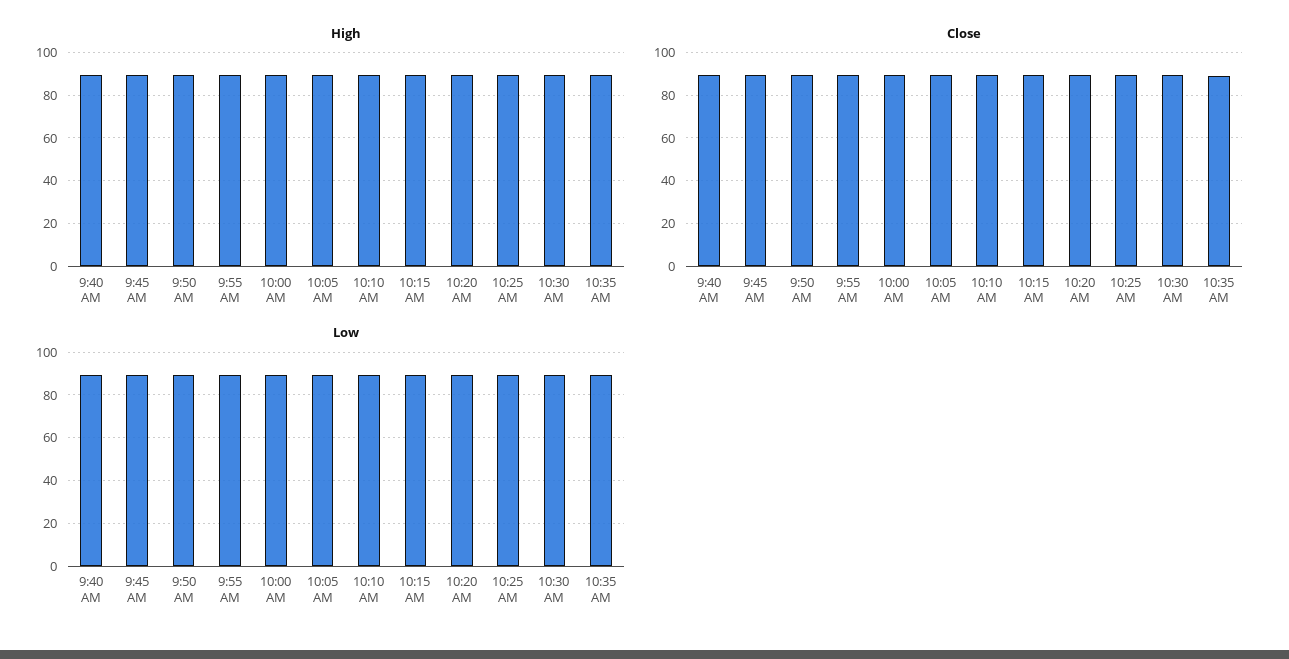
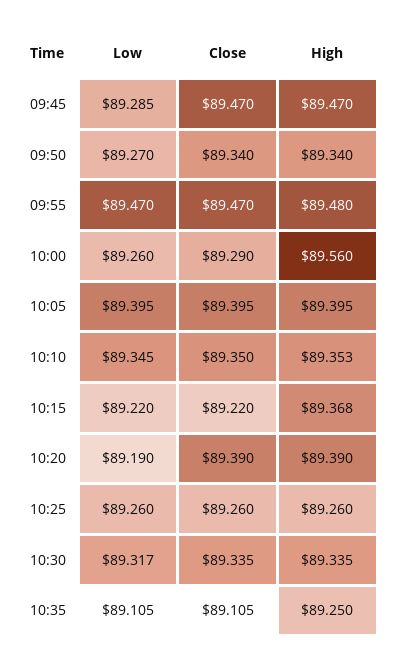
  {
    "High": {
-     "9:40 AM": 90,
      "9:45 AM": 89.47,
      "9:50 AM": 89.34,
      "9:55 AM": 89.48,
      "10:00 AM": 89.56,
      "10:05 AM": 89.395,
      "10:10 AM": 89.353,
      "10:15 AM": 89.368,
      "10:20 AM": 89.39,
      "10:25 AM": 89.26,
      "10:30 AM": 89.335,
      "10:35 AM": 89.25
    },
    "Close": {
-     "9:40 AM": 90,
      "9:45 AM": 89.47,
      "9:50 AM": 89.34,
      "9:55 AM": 89.47,
      "10:00 AM": 89.29,
      "10:05 AM": 89.395,
      "10:10 AM": 89.35,
      "10:15 AM": 89.22,
      "10:20 AM": 89.39,
      "10:25 AM": 89.26,
      "10:30 AM": 89.335,
      "10:35 AM": 89.105
    },
    "Low": {
-     "9:40 AM": 90,
      "9:45 AM": 89.285,
      "9:50 AM": 89.27,
      "9:55 AM": 89.47,
      "10:00 AM": 89.26,
      "10:05 AM": 89.395,
      "10:10 AM": 89.345,
      "10:15 AM": 89.22,
      "10:20 AM": 89.19,
      "10:25 AM": 89.26,
      "10:30 AM": 89.317,
      "10:35 AM": 89.105
    }
  }

